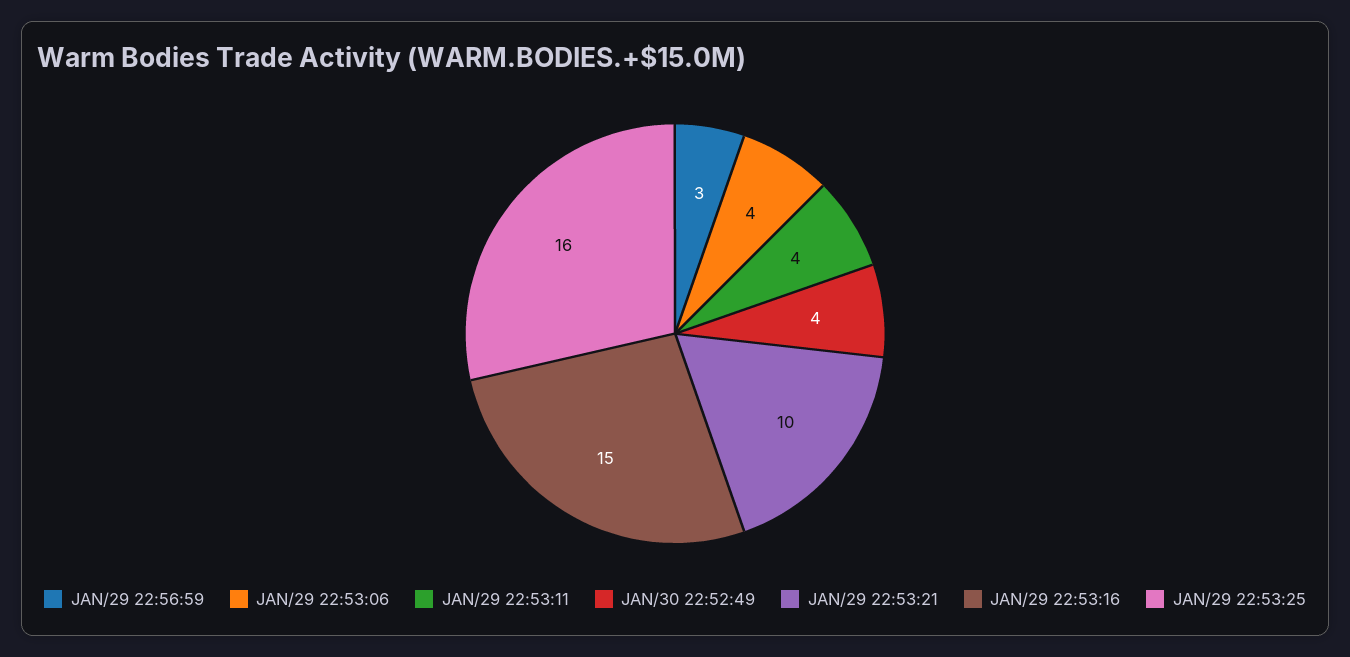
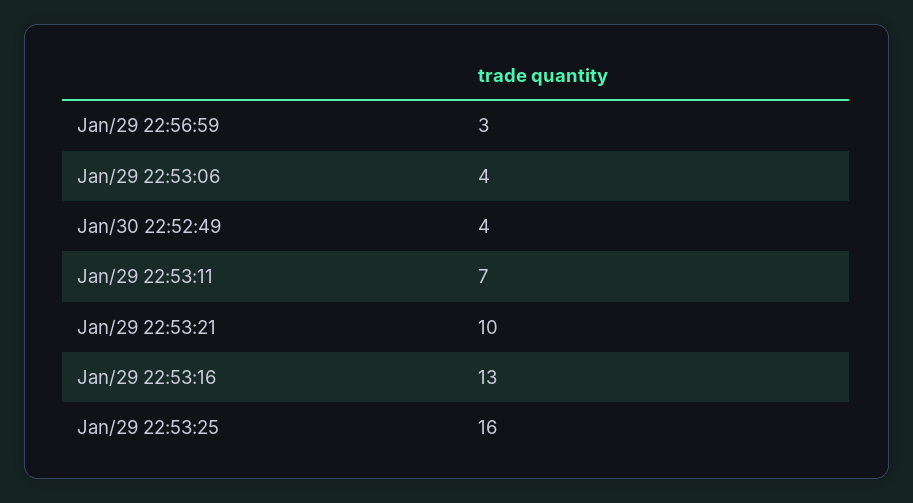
  {
    "JAN/29 22:56:59": 3,
    "JAN/29 22:53:06": 4,
-   "JAN/29 22:53:11": 4,
+   "JAN/29 22:53:11": 7,
    "JAN/30 22:52:49": 4,
    "JAN/29 22:53:21": 10,
-   "JAN/29 22:53:16": 15,
+   "JAN/29 22:53:16": 13,
    "JAN/29 22:53:25": 16
  }

